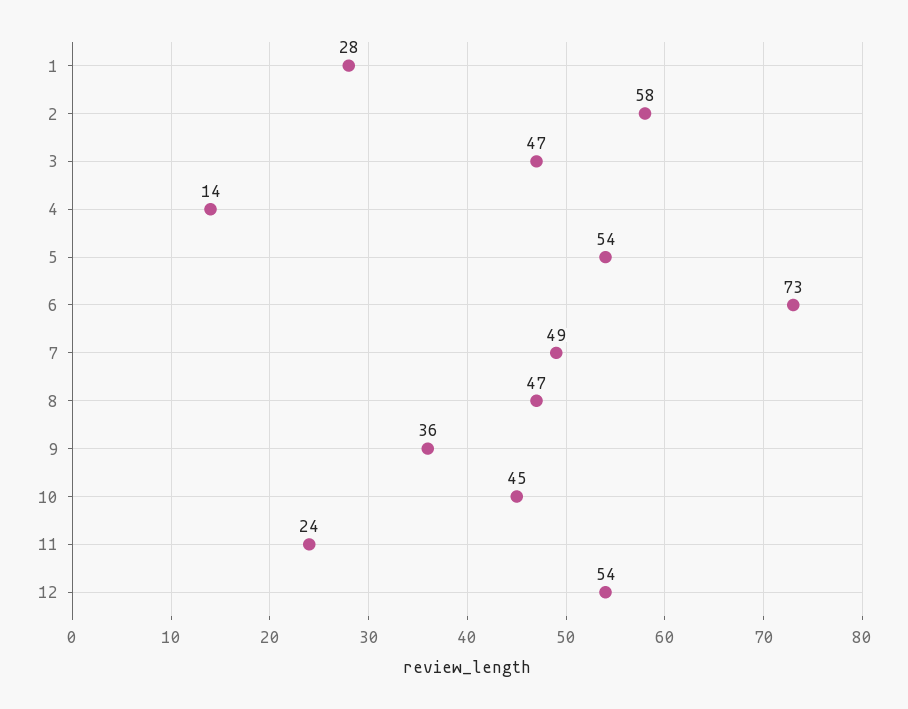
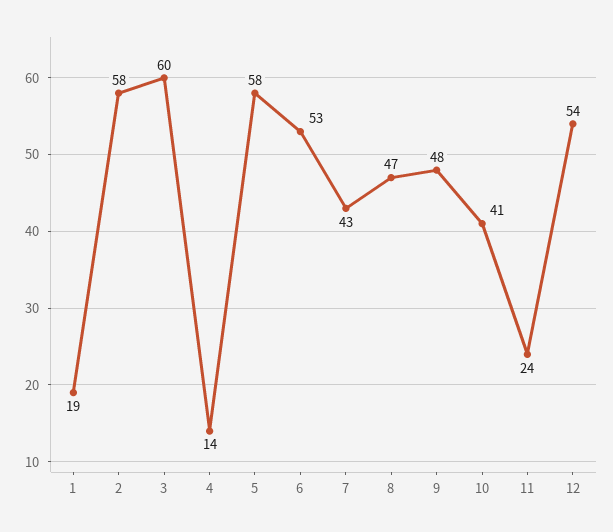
  {
-   "1": 28,
+   "1": 19,
    "2": 58,
-   "3": 47,
+   "3": 60,
    "4": 14,
-   "5": 54,
+   "5": 58,
-   "6": 73,
+   "6": 53,
-   "7": 49,
+   "7": 43,
    "8": 47,
-   "9": 36,
+   "9": 48,
-   "10": 45,
+   "10": 41,
    "11": 24,
    "12": 54
  }

